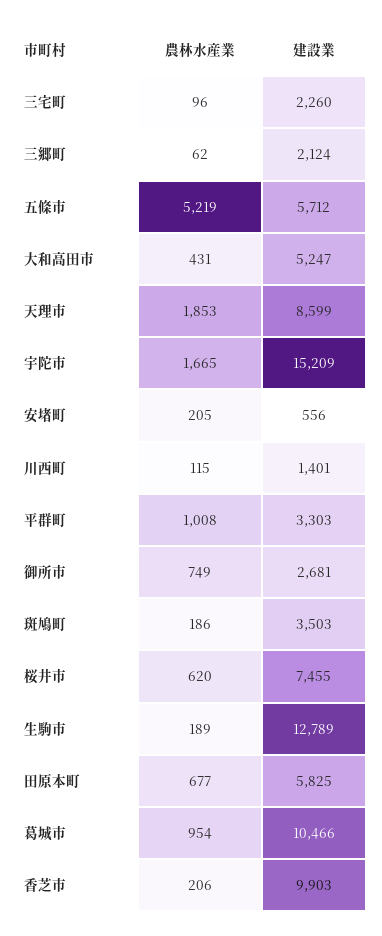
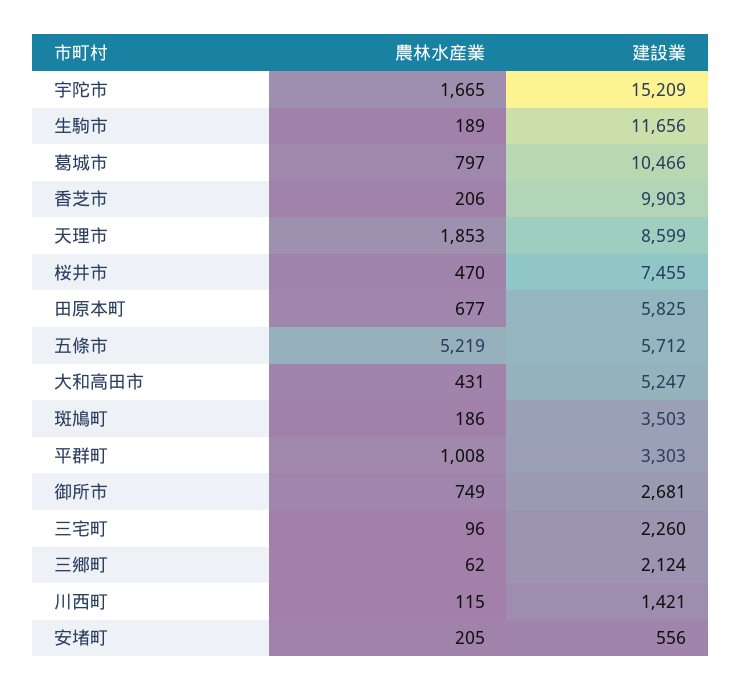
  {
    "農林水産業": {
      "三宅町": 96,
      "三郷町": 62,
      "五條市": 5219,
      "大和高田市": 431,
      "天理市": 1853,
      "宇陀市": 1665,
      "安堵町": 205,
      "川西町": 115,
      "平群町": 1008,
      "御所市": 749,
      "斑鳩町": 186,
-     "桜井市": 620,
+     "桜井市": 470,
      "生駒市": 189,
      "田原本町": 677,
-     "葛城市": 954,
+     "葛城市": 797,
      "香芝市": 206
    },
    "建設業": {
      "三宅町": 2260,
      "三郷町": 2124,
      "五條市": 5712,
      "大和高田市": 5247,
      "天理市": 8599,
      "宇陀市": 15209,
      "安堵町": 556,
-     "川西町": 1401,
+     "川西町": 1421,
      "平群町": 3303,
      "御所市": 2681,
      "斑鳩町": 3503,
      "桜井市": 7455,
-     "生駒市": 12789,
+     "生駒市": 11656,
      "田原本町": 5825,
      "葛城市": 10466,
      "香芝市": 9903
    }
  }

